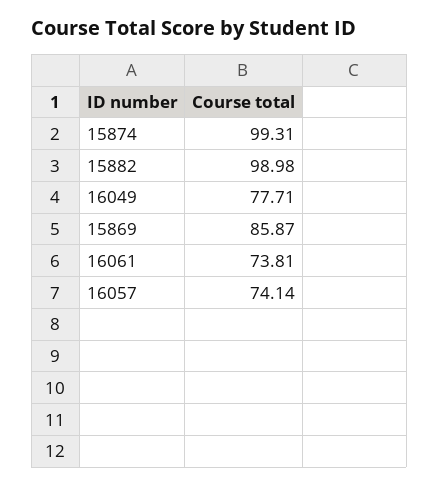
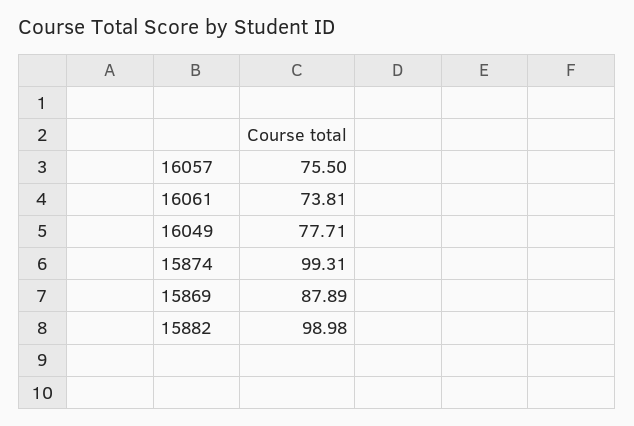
  {
    "15874": 99.31,
    "15882": 98.98,
    "16049": 77.71,
-   "15869": 85.87,
+   "15869": 87.89,
    "16061": 73.81,
-   "16057": 74.14
+   "16057": 75.5
  }

